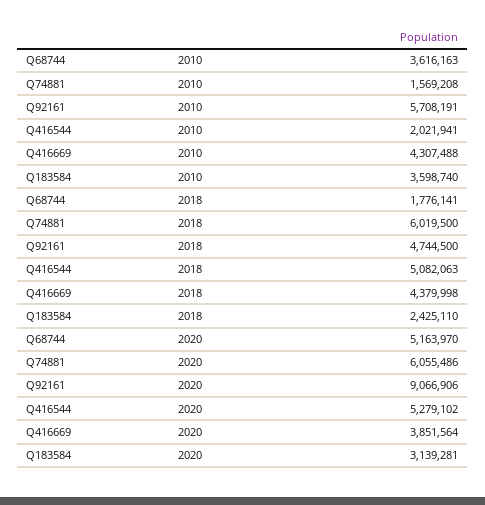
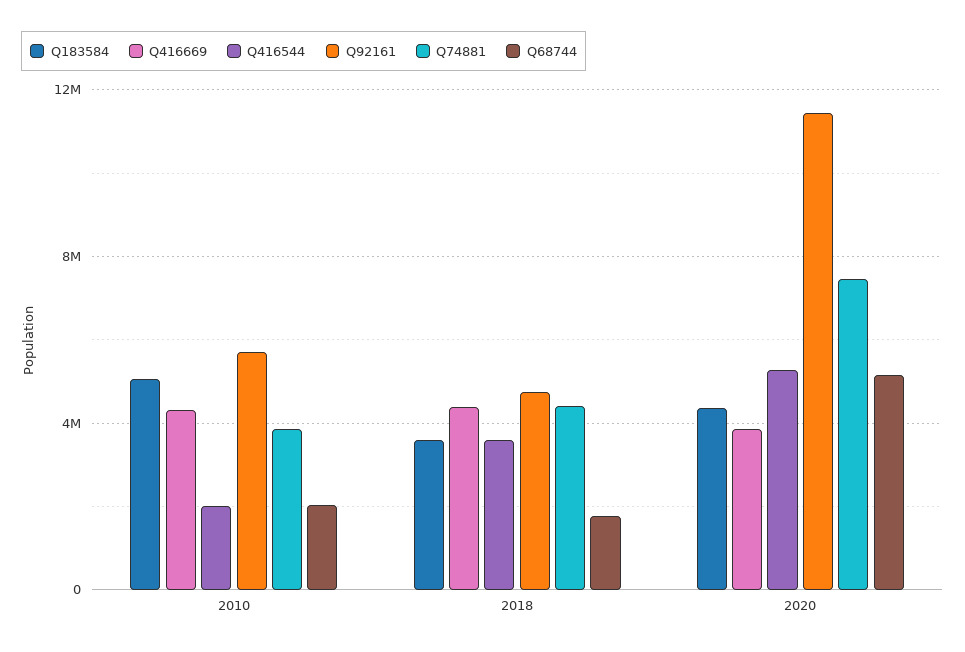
  {
    "Q68744": {
-     "2010": 3616163,
+     "2010": 2000000,
      "2018": 1776141,
      "2020": 5163970
    },
    "Q74881": {
-     "2010": 1569208,
+     "2010": 4000000,
-     "2018": 6019500,
+     "2018": 4500000,
-     "2020": 6055486
+     "2020": 7500000
    },
    "Q92161": {
      "2010": 5708191,
      "2018": 4744500,
-     "2020": 9066906
+     "2020": 11500000
    },
    "Q416544": {
      "2010": 2021941,
-     "2018": 5082063,
+     "2018": 3500000,
      "2020": 5279102
    },
    "Q416669": {
      "2010": 4307488,
      "2018": 4379998,
      "2020": 3851564
    },
    "Q183584": {
-     "2010": 3598740,
+     "2010": 5000000,
-     "2018": 2425110,
+     "2018": 3500000,
-     "2020": 3139281
+     "2020": 4500000
    }
  }

